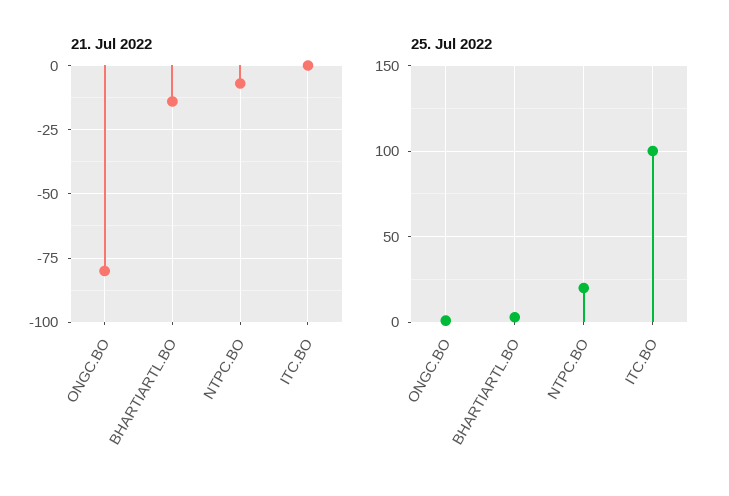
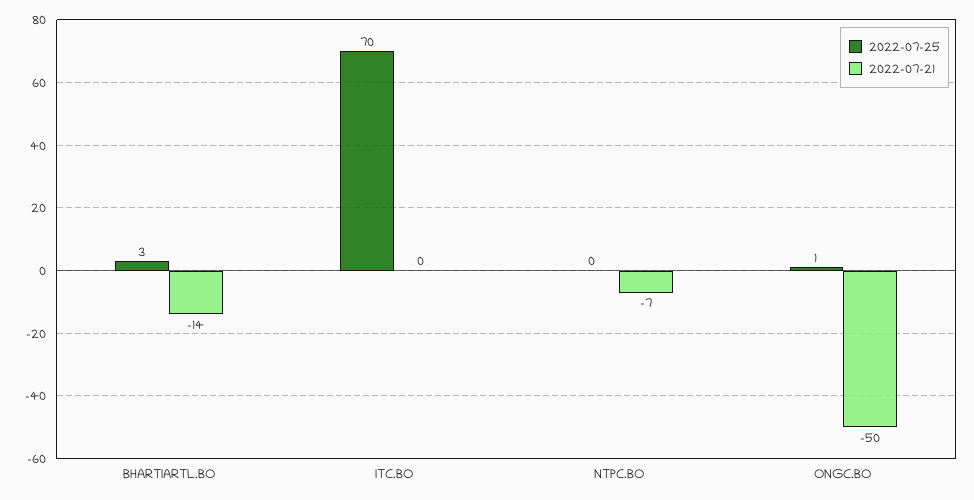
  {
    "21. Jul 2022": {
-     "ONGC.BO": -80,
+     "ONGC.BO": -50,
      "BHARTIARTL.BO": -14,
      "NTPC.BO": -7,
      "ITC.BO": 0
    },
    "25. Jul 2022": {
      "ONGC.BO": 1,
      "BHARTIARTL.BO": 3,
-     "NTPC.BO": 20,
+     "NTPC.BO": 0,
-     "ITC.BO": 100
+     "ITC.BO": 70
    }
  }

